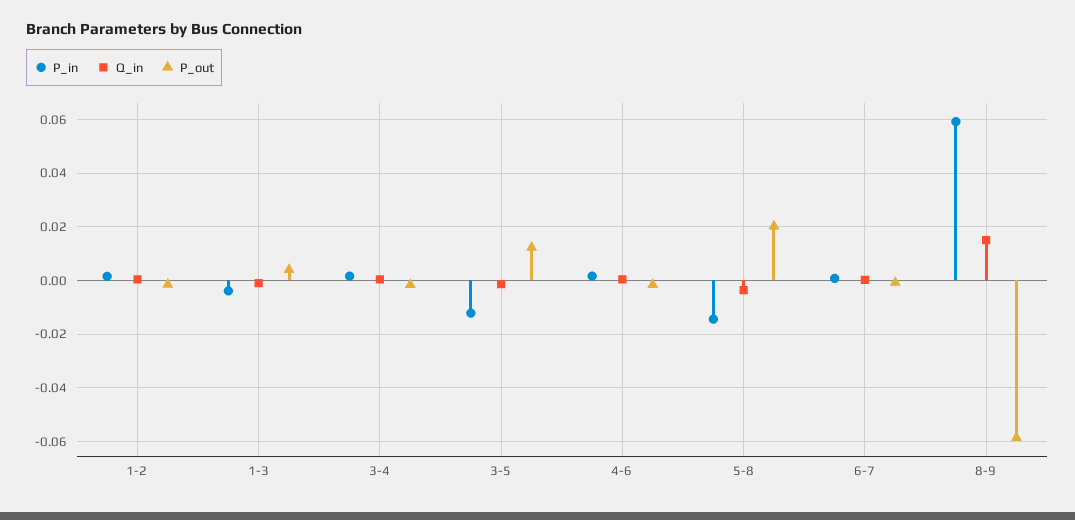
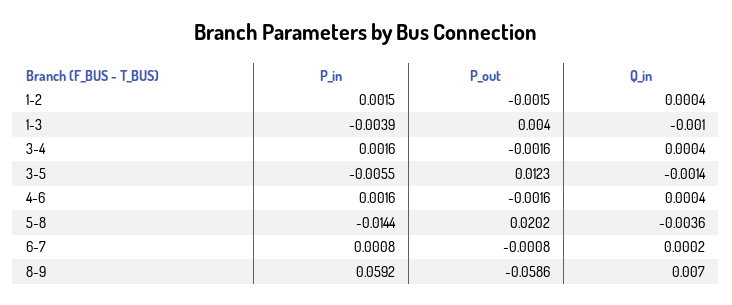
  {
    "P_in": {
      "1-2": 0.0015,
      "1-3": -0.0039,
      "3-4": 0.0016,
-     "3-5": -0.0125,
+     "3-5": -0.0055,
      "4-6": 0.0016,
      "5-8": -0.0144,
      "6-7": 0.0008,
      "8-9": 0.0592
    },
    "Q_in": {
      "1-2": 0.0004,
      "1-3": -0.001,
      "3-4": 0.0004,
      "3-5": -0.0014,
      "4-6": 0.0004,
      "5-8": -0.0036,
      "6-7": 0.0002,
-     "8-9": 0.015
+     "8-9": 0.007
    },
    "P_out": {
      "1-2": -0.0015,
      "1-3": 0.004,
      "3-4": -0.0016,
      "3-5": 0.0123,
      "4-6": -0.0016,
      "5-8": 0.0202,
      "6-7": -0.0008,
      "8-9": -0.0586
    }
  }

